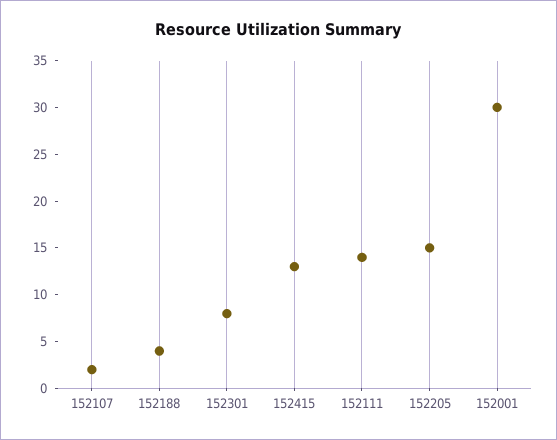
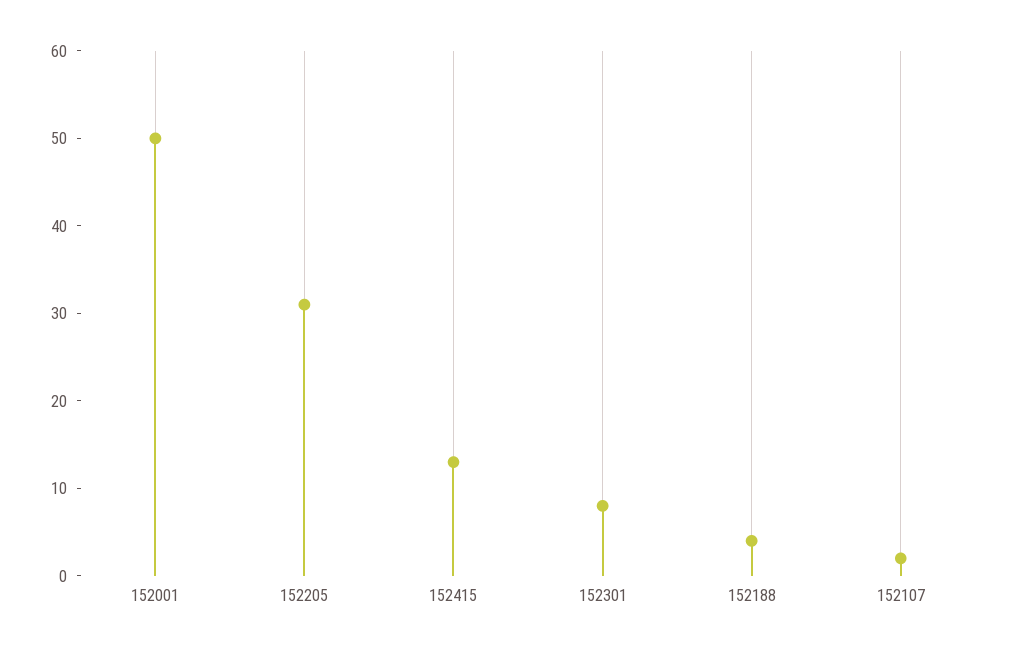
  {
    "152107": 2,
    "152188": 4,
    "152301": 8,
    "152415": 13,
-   "152111": 14,
-   "152205": 15,
+   "152205": 31,
-   "152001": 30
+   "152001": 50
  }

